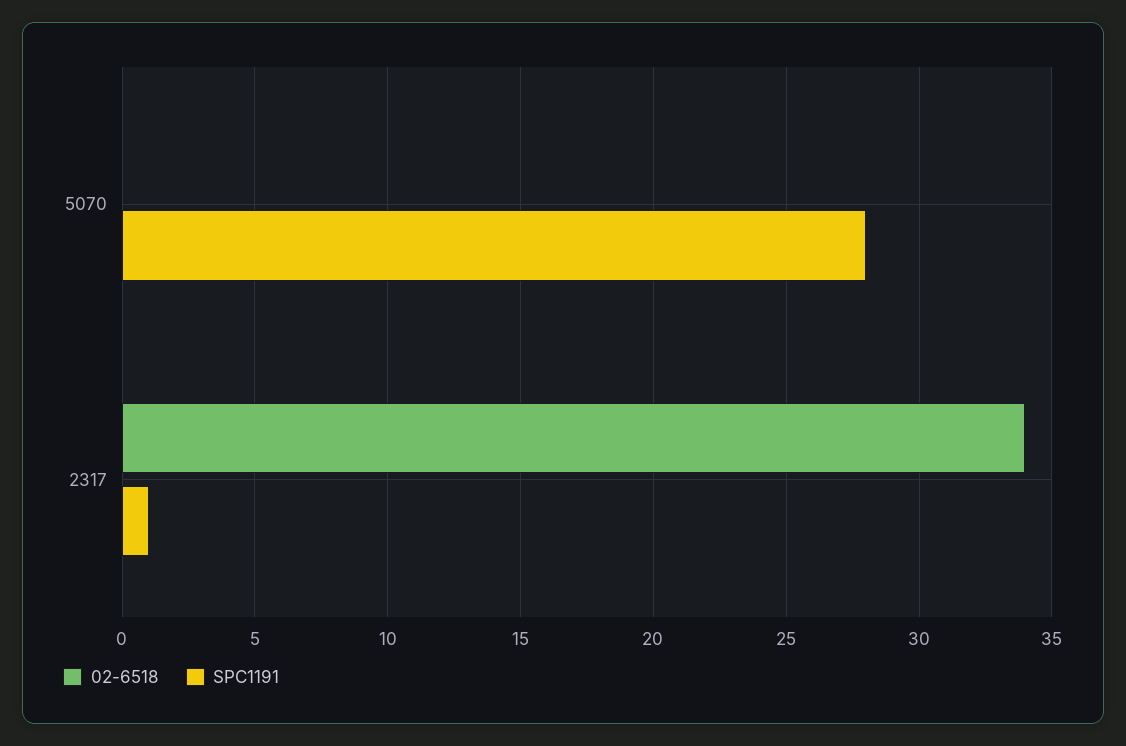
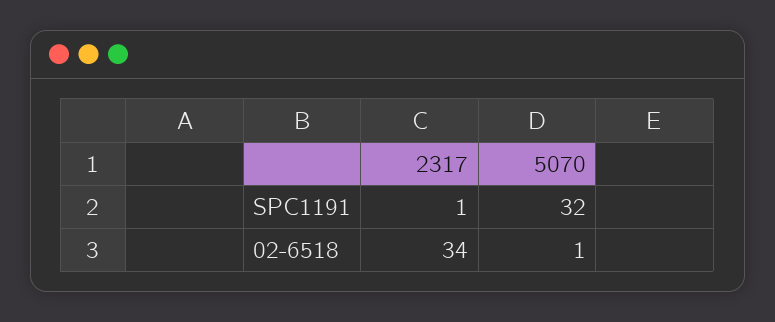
  {
    "02-6518": {
-     "5070": 0,
+     "5070": 1,
      "2317": 34
    },
    "SPC1191": {
-     "5070": 28,
+     "5070": 32,
      "2317": 1
    }
  }

